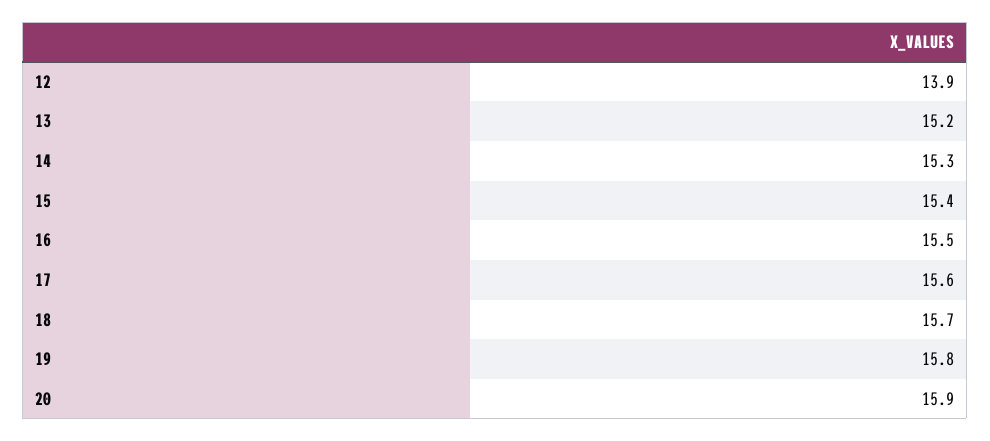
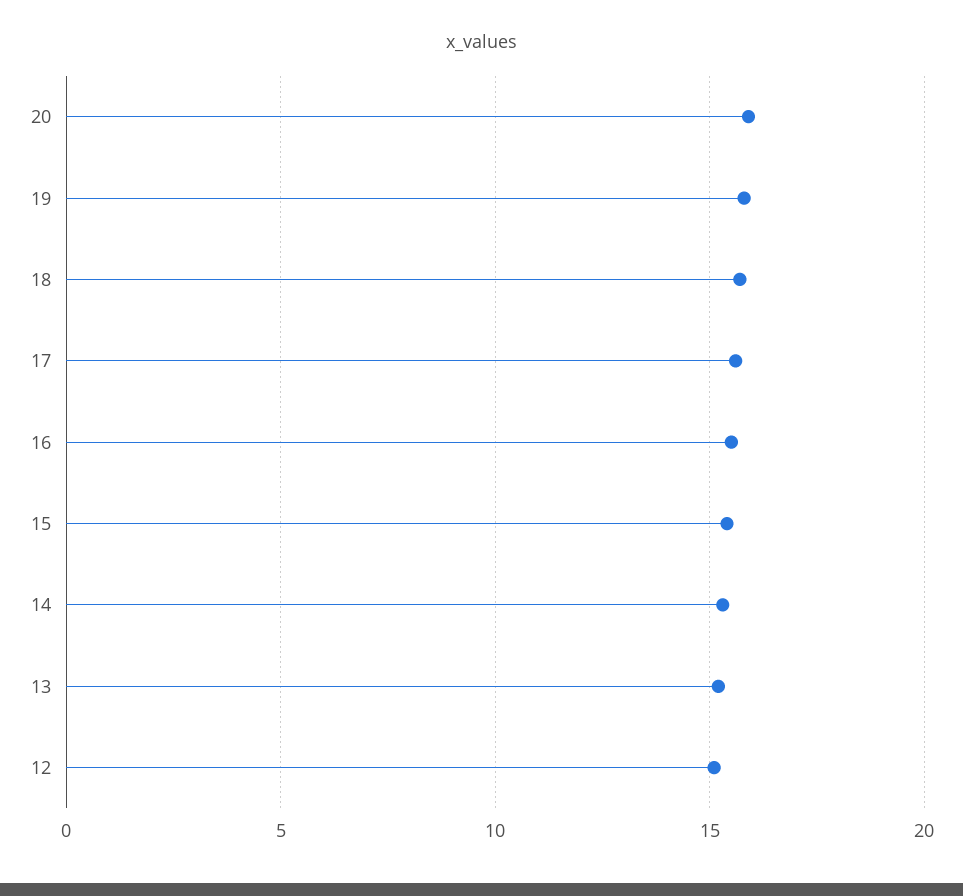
  {
-   "12": 13.9,
+   "12": 15,
    "13": 15.2,
    "14": 15.3,
    "15": 15.4,
    "16": 15.5,
    "17": 15.6,
    "18": 15.7,
    "19": 15.8,
    "20": 15.9
  }

